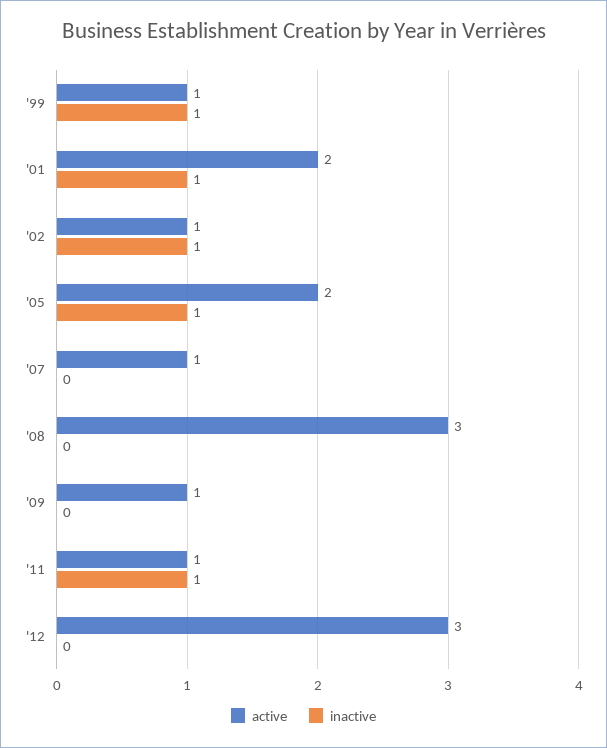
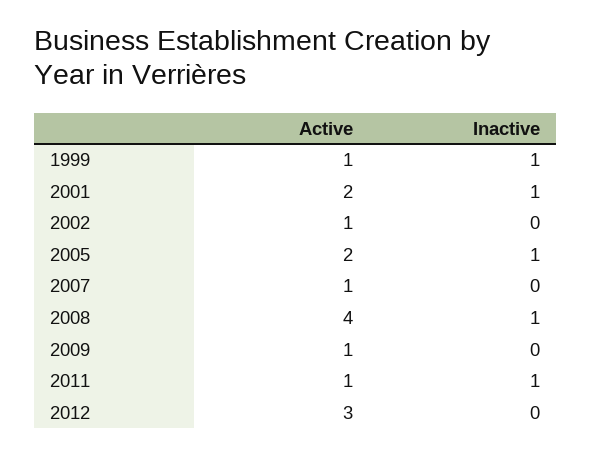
  {
    "active": {
      "'99": 1,
      "'01": 2,
      "'02": 1,
      "'05": 2,
      "'07": 1,
-     "'08": 3,
+     "'08": 4,
      "'09": 1,
      "'11": 1,
      "'12": 3
    },
    "inactive": {
      "'99": 1,
      "'01": 1,
-     "'02": 1,
+     "'02": 0,
      "'05": 1,
      "'07": 0,
-     "'08": 0,
+     "'08": 1,
      "'09": 0,
      "'11": 1,
      "'12": 0
    }
  }

